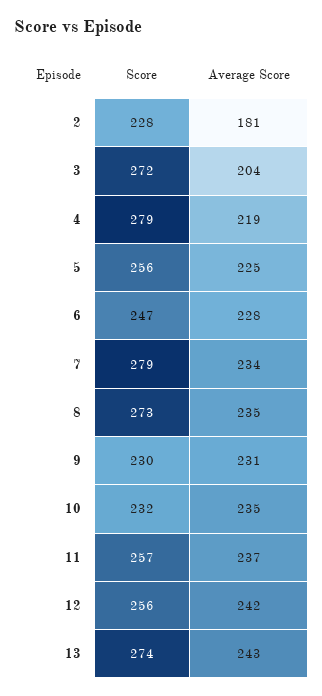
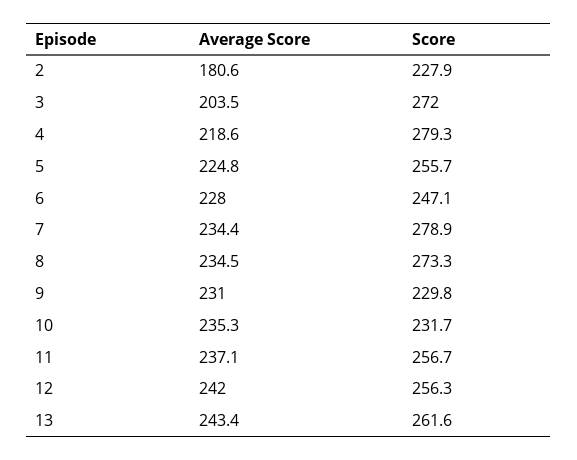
  {
    "Score": {
      "2": 227.9,
      "3": 272,
      "4": 279.3,
      "5": 255.7,
      "6": 247.1,
      "7": 278.9,
      "8": 273.3,
      "9": 229.8,
      "10": 231.7,
      "11": 256.7,
      "12": 256.3,
-     "13": 274
+     "13": 261.6
    },
    "Average Score": {
      "2": 180.6,
      "3": 203.5,
      "4": 218.6,
      "5": 224.8,
      "6": 228,
      "7": 234.4,
      "8": 234.5,
      "9": 231,
      "10": 235.3,
      "11": 237.1,
      "12": 242,
      "13": 243.4
    }
  }

